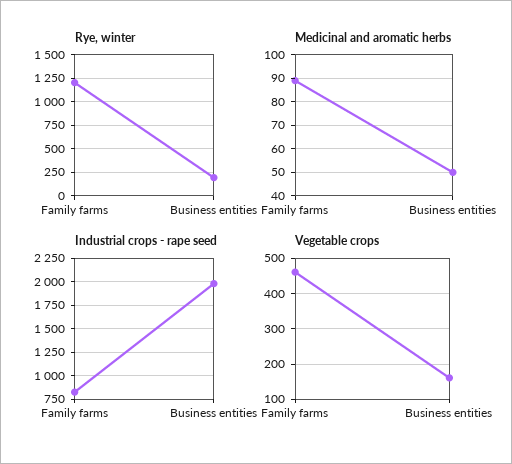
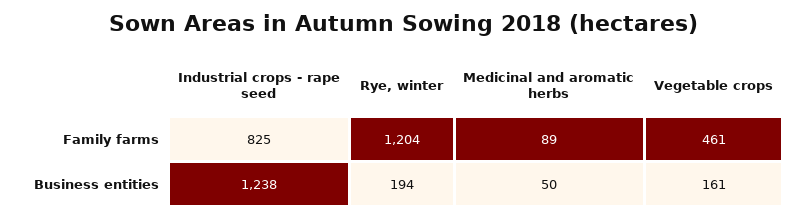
  {
    "Rye, winter": {
      "Family farms": 1204,
      "Business entities": 194
    },
    "Medicinal and aromatic herbs": {
      "Family farms": 89,
      "Business entities": 50
    },
    "Industrial crops - rape seed": {
      "Family farms": 825,
-     "Business entities": 2000
+     "Business entities": 1238
    },
    "Vegetable crops": {
      "Family farms": 461,
      "Business entities": 161
    }
  }

